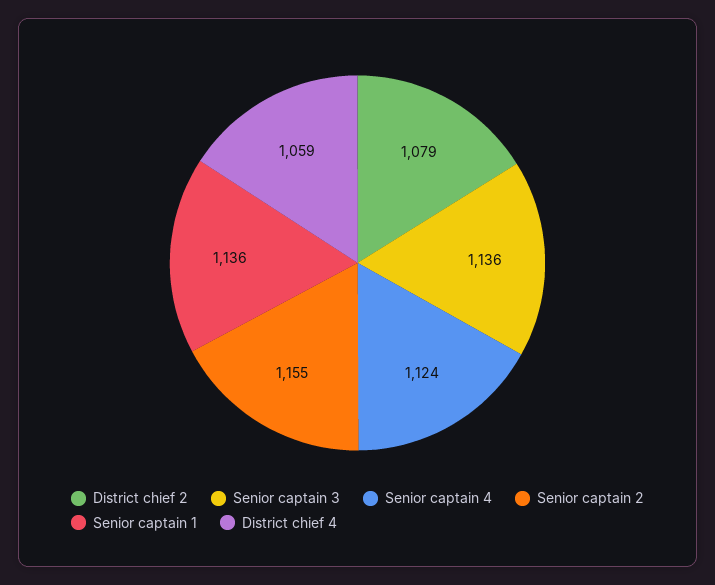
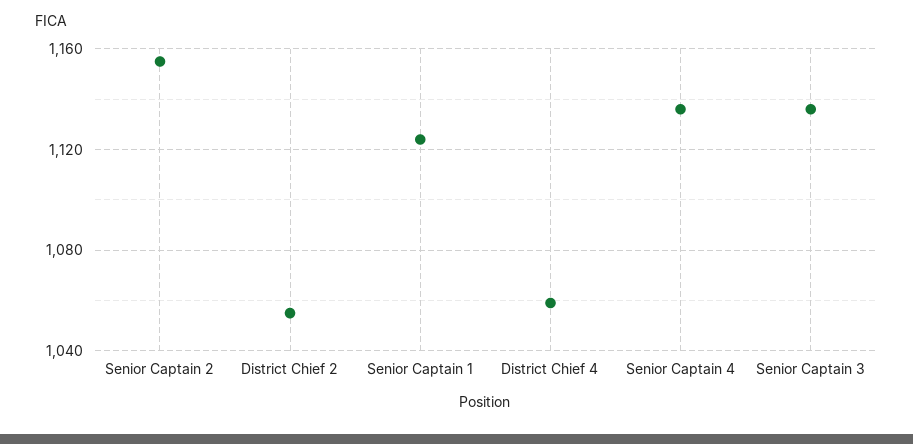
  {
-   "District chief 2": 1079,
+   "District chief 2": 1055,
    "Senior captain 3": 1136,
-   "Senior captain 4": 1124,
+   "Senior captain 4": 1135,
    "Senior captain 2": 1155,
-   "Senior captain 1": 1136,
+   "Senior captain 1": 1125,
    "District chief 4": 1059
  }

